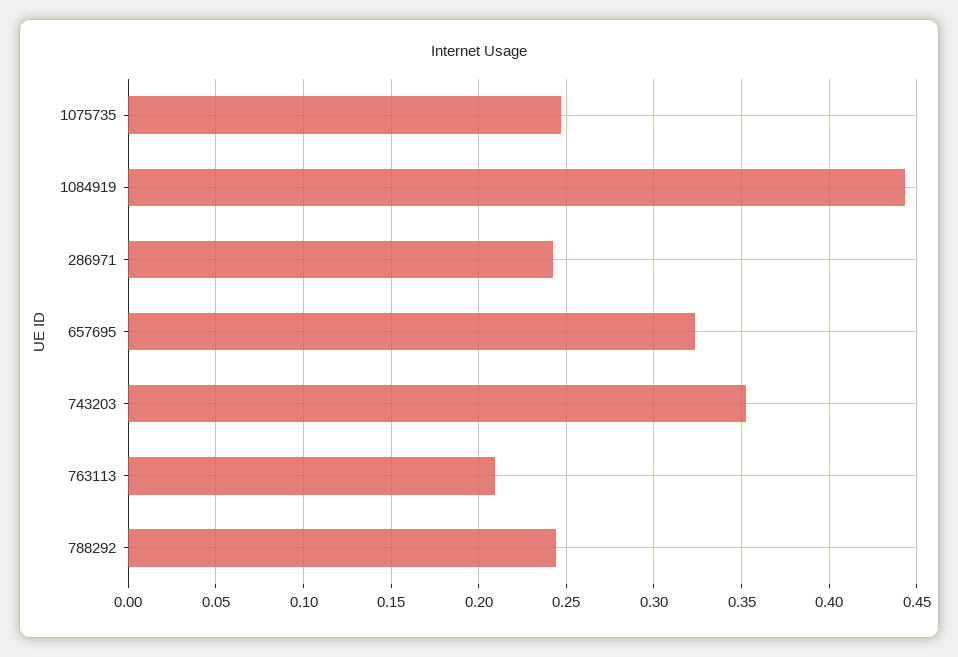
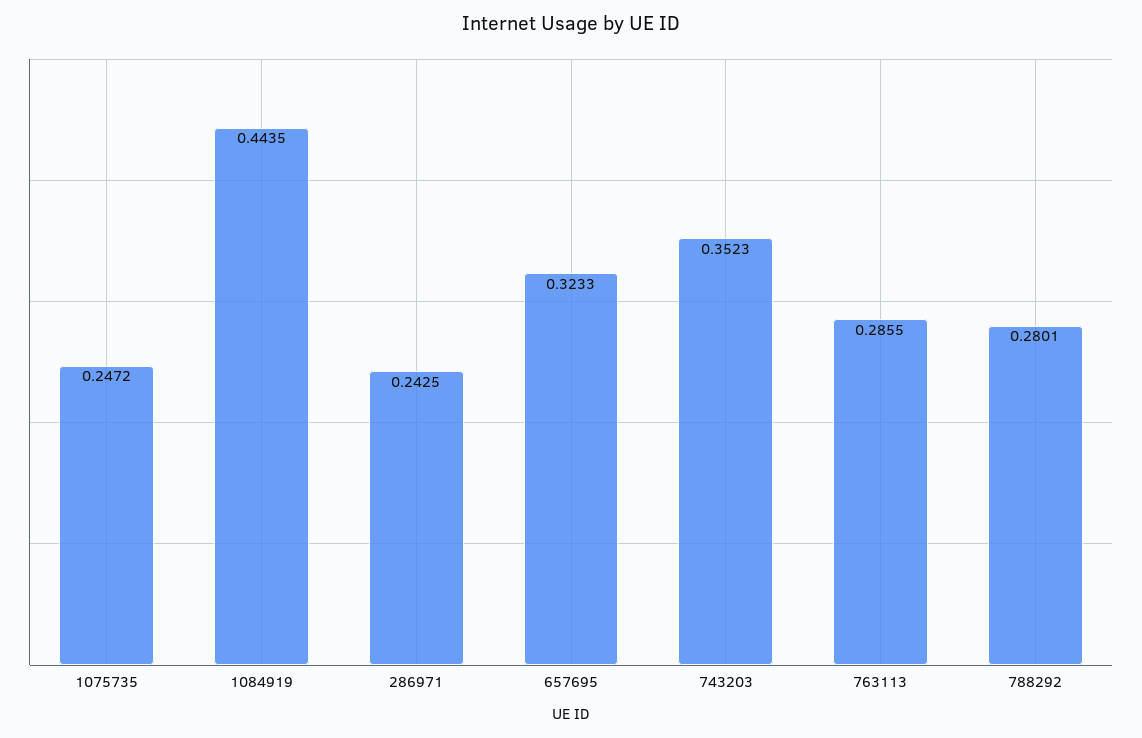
  {
    "1075735": 0.2472,
    "1084919": 0.4435,
    "286971": 0.2425,
    "657695": 0.3233,
    "743203": 0.3523,
-   "763113": 0.21,
+   "763113": 0.2855,
-   "788292": 0.245
+   "788292": 0.2801
  }

